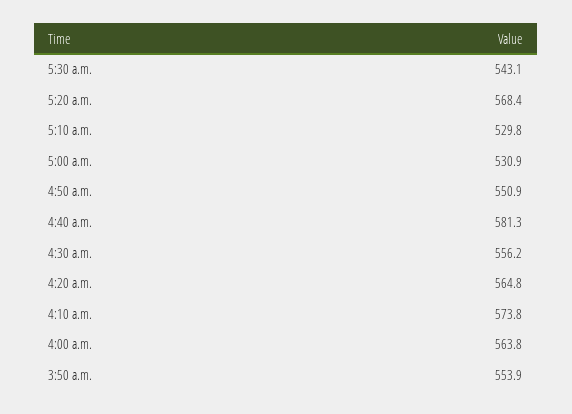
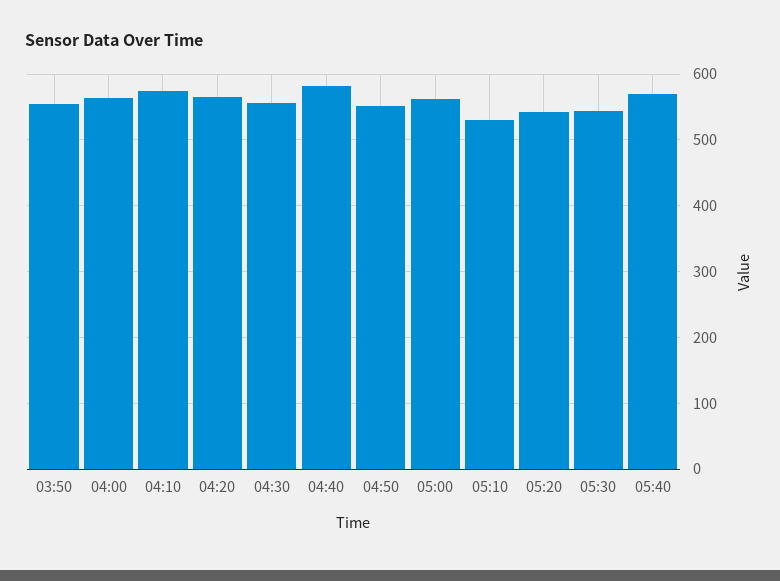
  {
    "5:30 a.m.": 543.1,
-   "5:20 a.m.": 568.4,
+   "5:20 a.m.": 540,
    "5:10 a.m.": 529.8,
-   "5:00 a.m.": 530.9,
+   "5:00 a.m.": 560,
    "4:50 a.m.": 550.9,
    "4:40 a.m.": 581.3,
    "4:30 a.m.": 556.2,
    "4:20 a.m.": 564.8,
    "4:10 a.m.": 573.8,
    "4:00 a.m.": 563.8,
-   "3:50 a.m.": 553.9
+   "3:50 a.m.": 553.9,
+   "05:40": 570
  }

